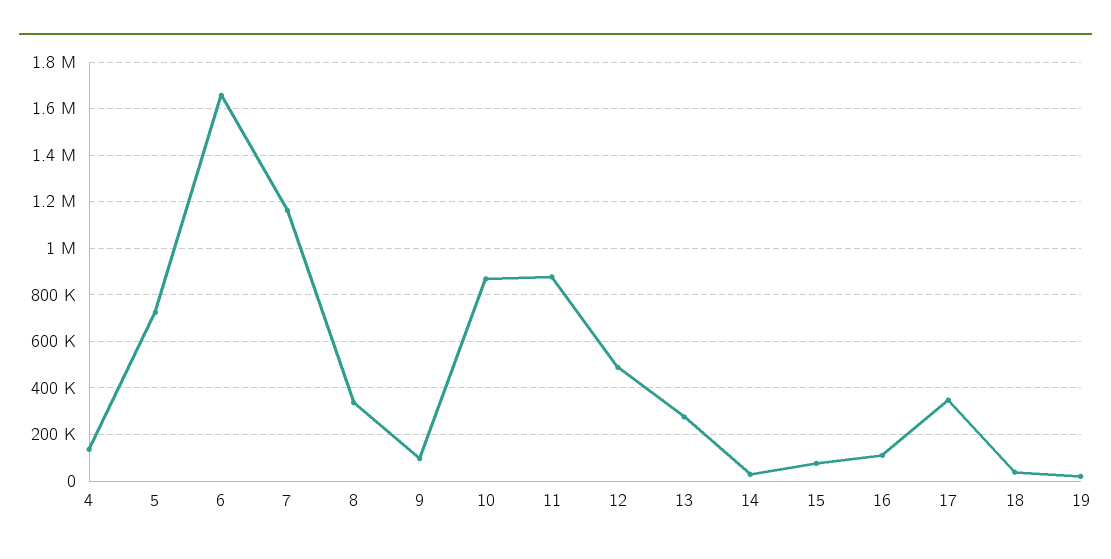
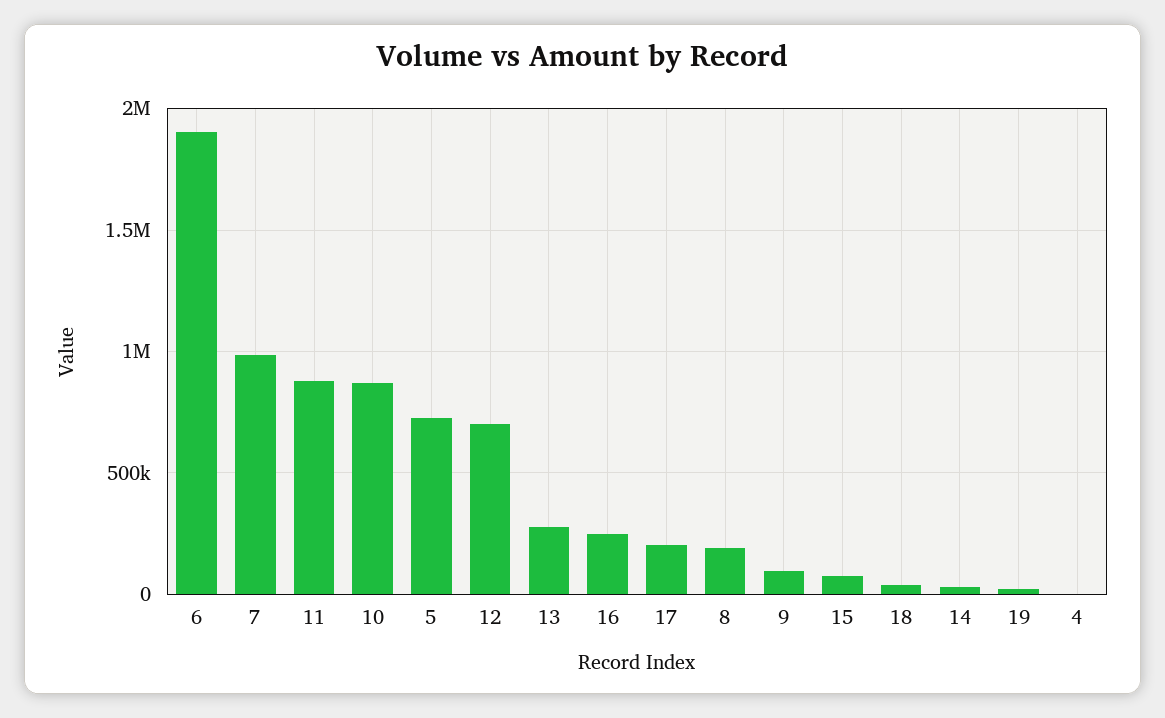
  {
-   "4": 150000,
+   "4": 0,
    "5": 750000,
-   "6": 1650000,
+   "6": 1900000,
-   "7": 1150000,
+   "7": 1000000,
-   "8": 350000,
+   "8": 200000,
    "9": 100000,
    "10": 850000,
    "11": 900000,
-   "12": 500000,
+   "12": 700000,
    "13": 300000,
    "14": 50000,
    "15": 100000,
-   "16": 100000,
+   "16": 250000,
-   "17": 350000,
+   "17": 200000,
    "18": 50000,
    "19": 0
  }

